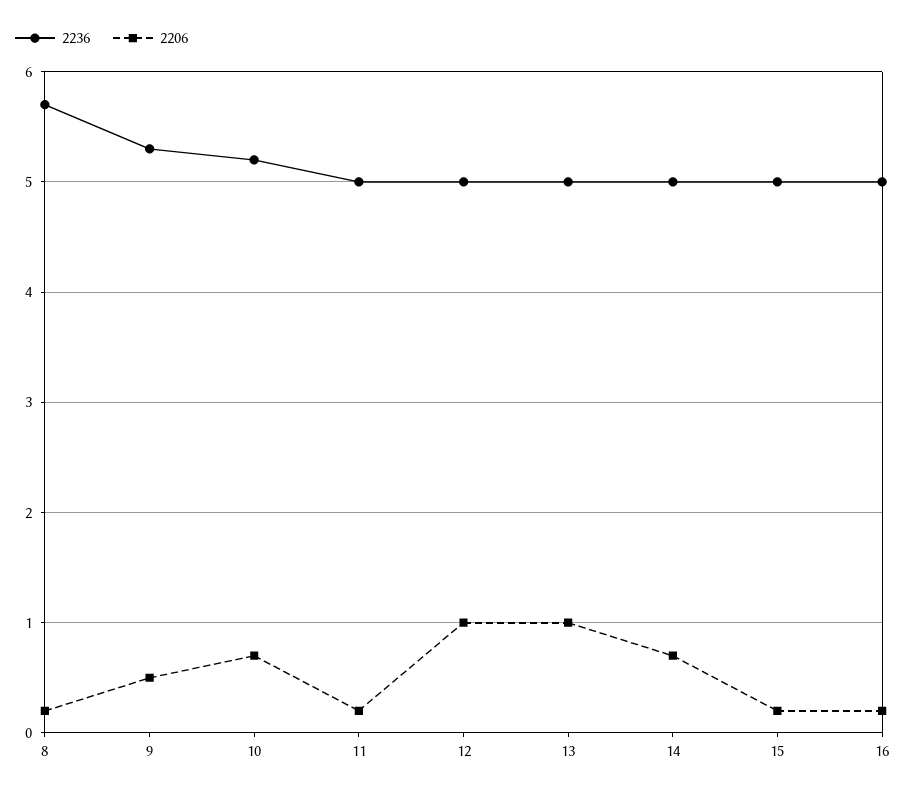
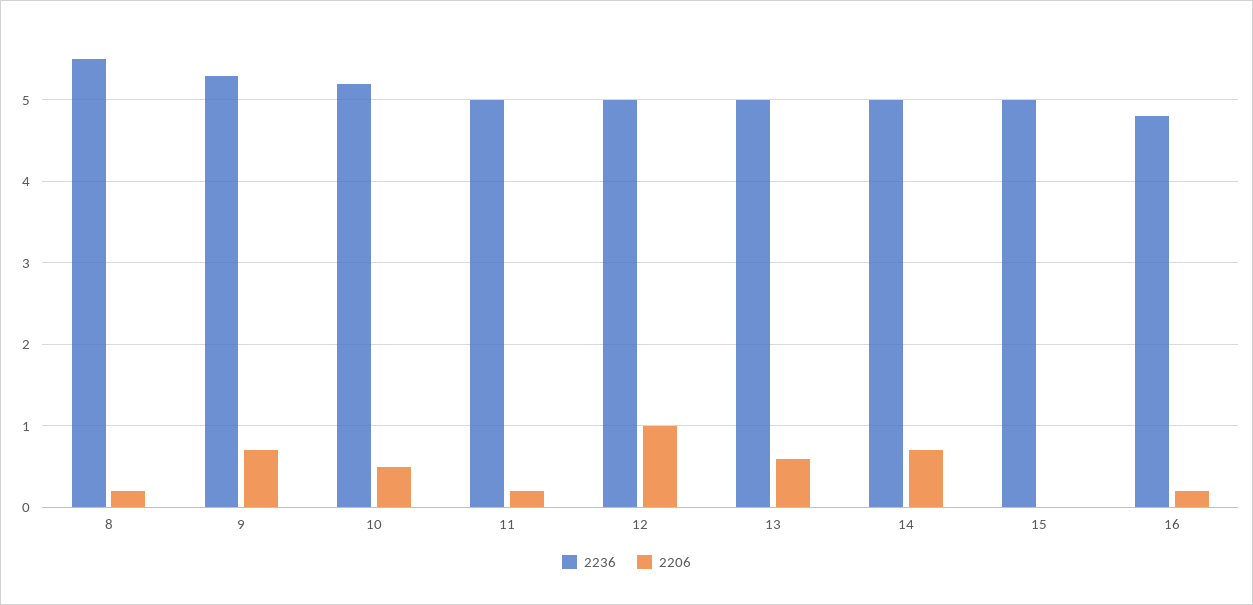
  {
    "2236": {
-     "8": 5.7,
+     "8": 5.5,
      "9": 5.3,
      "10": 5.2,
      "11": 5,
      "12": 5,
      "13": 5,
      "14": 5,
      "15": 5,
-     "16": 5
+     "16": 4.8
    },
    "2206": {
      "8": 0.2,
-     "9": 0.5,
+     "9": 0.7,
-     "10": 0.7,
+     "10": 0.5,
      "11": 0.2,
      "12": 1,
-     "13": 1,
+     "13": 0.6,
      "14": 0.7,
-     "15": 0.2,
+     "15": 0,
      "16": 0.2
    }
  }

